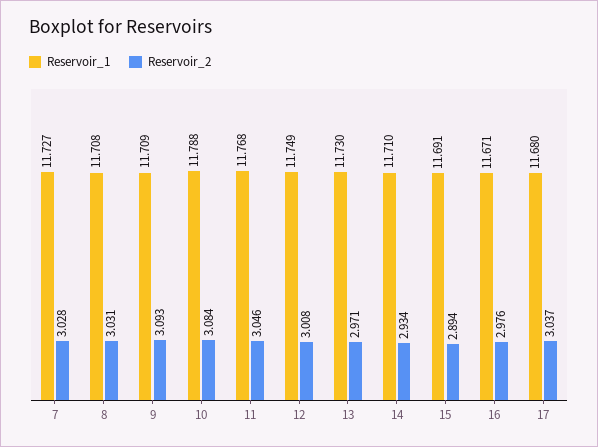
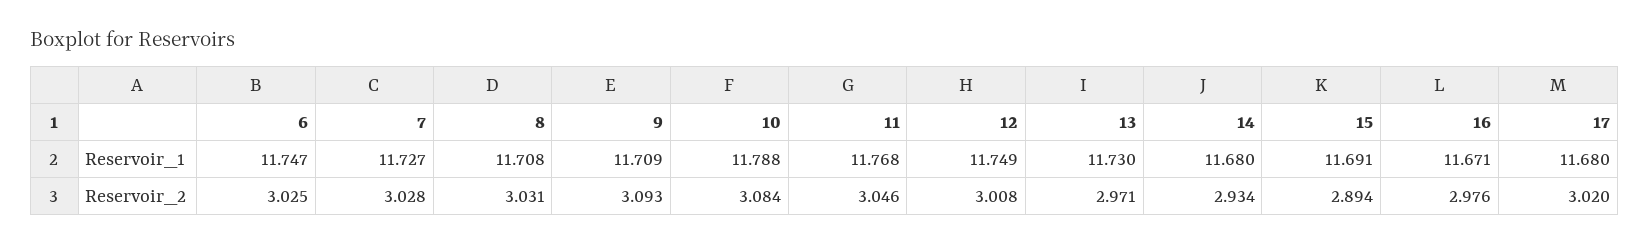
  {
    "Reservoir_1": {
      "7": 11.727,
      "8": 11.708,
      "9": 11.709,
      "10": 11.788,
      "11": 11.768,
      "12": 11.749,
      "13": 11.73,
-     "14": 11.71,
+     "14": 11.68,
      "15": 11.691,
      "16": 11.671,
-     "17": 11.68
+     "17": 11.68,
+     "6": 11.747
    },
    "Reservoir_2": {
      "7": 3.028,
      "8": 3.031,
      "9": 3.093,
      "10": 3.084,
      "11": 3.046,
      "12": 3.008,
      "13": 2.971,
      "14": 2.934,
      "15": 2.894,
      "16": 2.976,
-     "17": 3.037
+     "17": 3.02,
+     "6": 3.025
    }
  }

